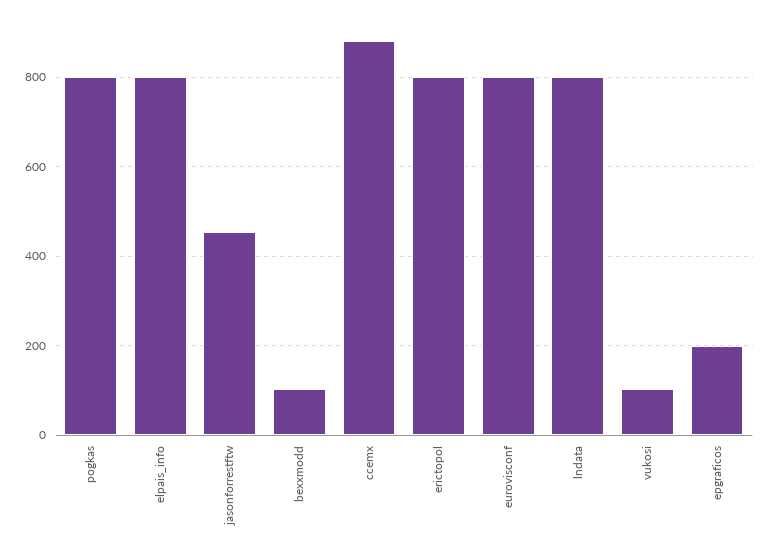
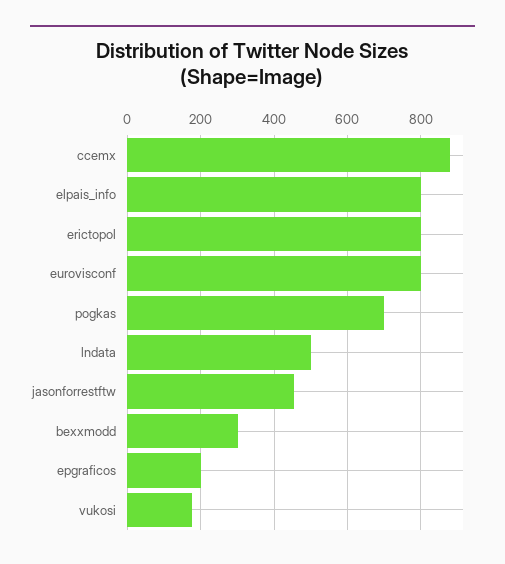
  {
-   "pogkas": 800,
+   "pogkas": 700,
    "elpais_info": 800,
    "jasonforrestftw": 460,
-   "bexxmodd": 100,
+   "bexxmodd": 300,
    "ccemx": 880,
    "erictopol": 800,
    "eurovisconf": 800,
-   "lndata": 800,
+   "lndata": 500,
-   "vukosi": 100,
+   "vukosi": 180,
    "epgraficos": 200
  }

